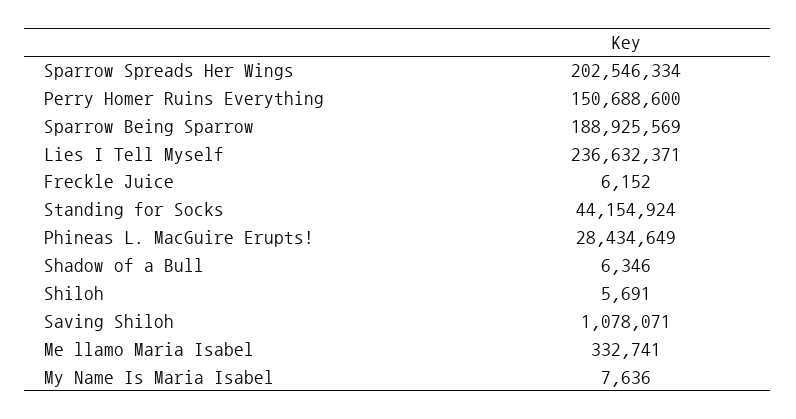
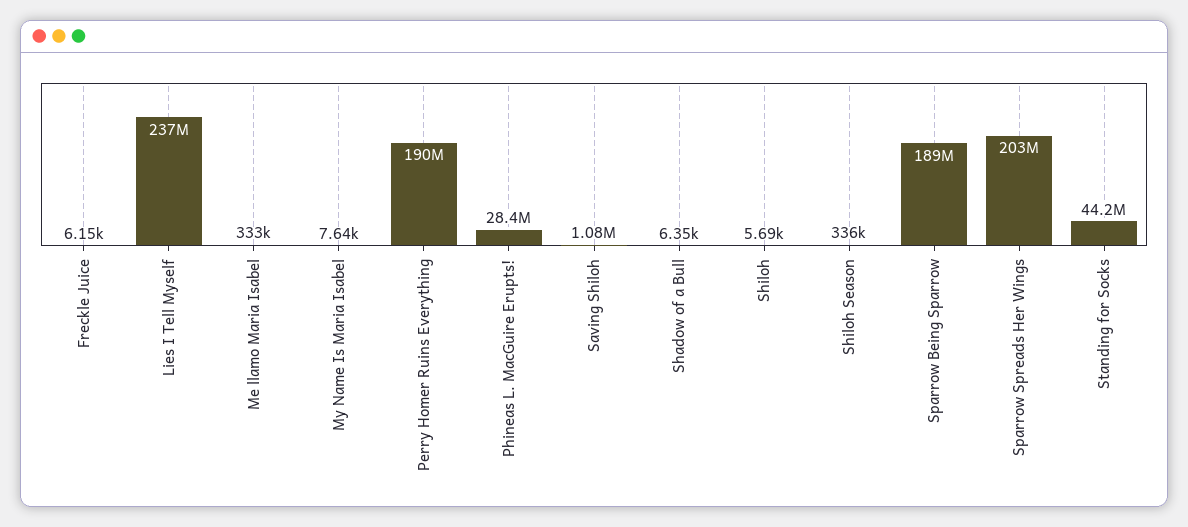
  {
    "Sparrow Spreads Her Wings": 202546334,
-   "Perry Homer Ruins Everything": 150688600,
+   "Perry Homer Ruins Everything": 190000000,
    "Sparrow Being Sparrow": 188925569,
    "Lies I Tell Myself": 236632371,
    "Freckle Juice": 6152,
    "Standing for Socks": 44154924,
    "Phineas L. MacGuire Erupts!": 28434649,
    "Shadow of a Bull": 6346,
    "Shiloh": 5691,
    "Saving Shiloh": 1078071,
    "Me llamo Maria Isabel": 332741,
-   "My Name Is Maria Isabel": 7636
+   "My Name Is Maria Isabel": 7636,
+   "Shiloh Season": 336000
  }

